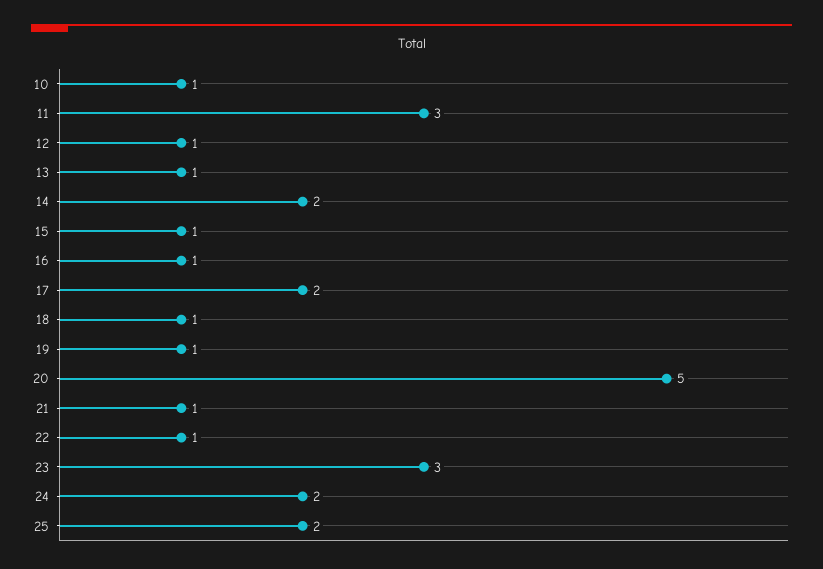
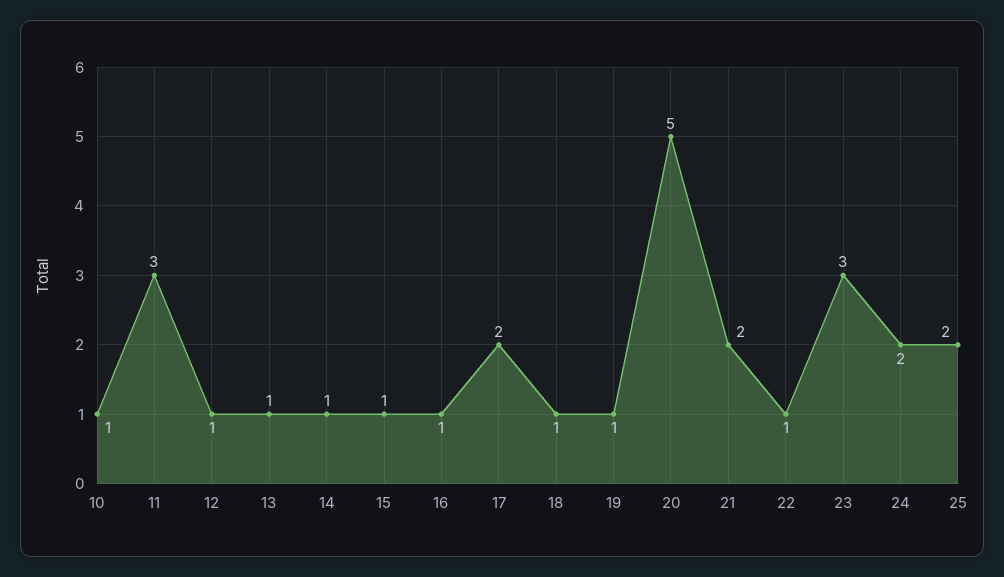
  {
    "10": 1,
    "11": 3,
    "12": 1,
    "13": 1,
-   "14": 2,
+   "14": 1,
    "15": 1,
    "16": 1,
    "17": 2,
    "18": 1,
    "19": 1,
    "20": 5,
-   "21": 1,
+   "21": 2,
    "22": 1,
    "23": 3,
    "24": 2,
    "25": 2
  }

